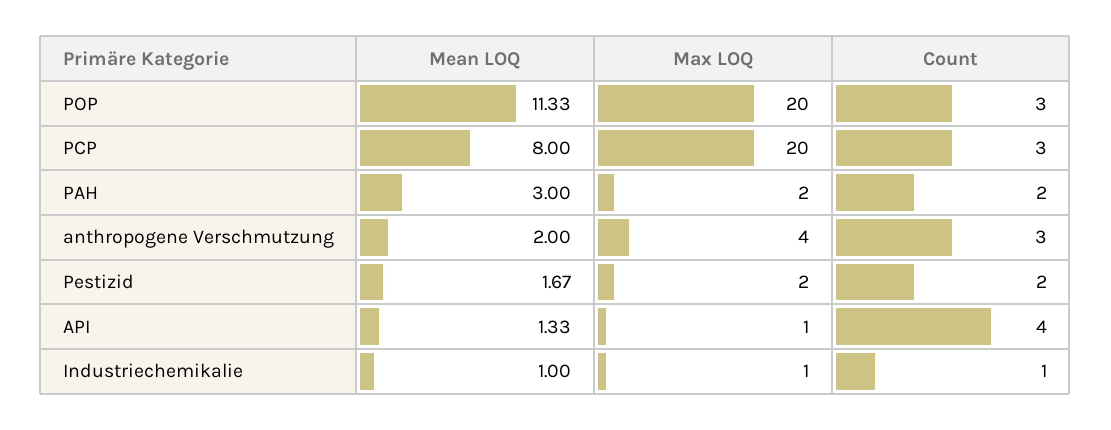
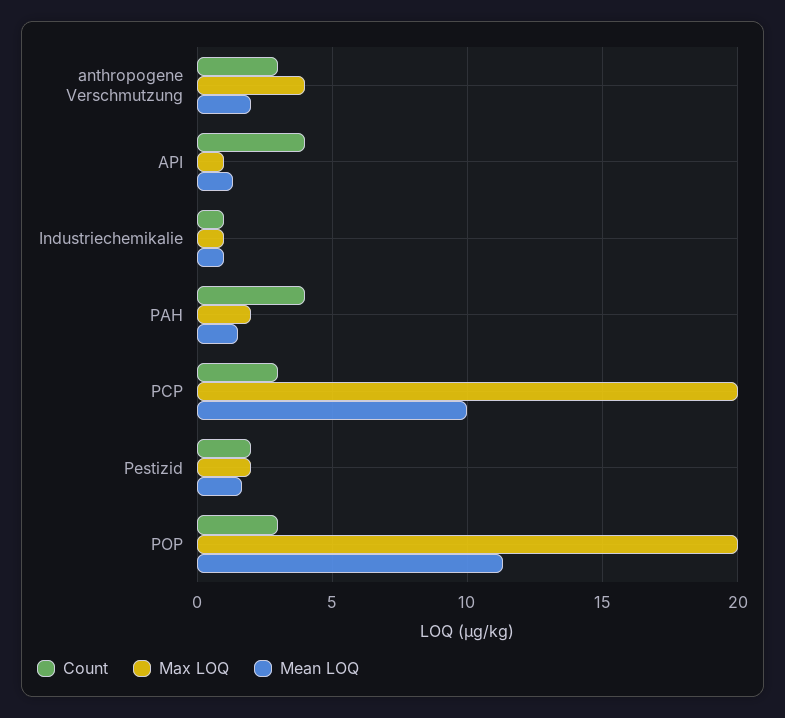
  {
    "Mean LOQ": {
      "POP": 11.33,
-     "PCP": 8,
+     "PCP": 10,
-     "PAH": 3,
+     "PAH": 1.5,
      "anthropogene Verschmutzung": 2,
      "Pestizid": 1.67,
      "API": 1.33,
      "Industriechemikalie": 1
    },
    "Max LOQ": {
      "POP": 20,
      "PCP": 20,
      "PAH": 2,
      "anthropogene Verschmutzung": 4,
      "Pestizid": 2,
      "API": 1,
      "Industriechemikalie": 1
    },
    "Count": {
      "POP": 3,
      "PCP": 3,
-     "PAH": 2,
+     "PAH": 4,
      "anthropogene Verschmutzung": 3,
      "Pestizid": 2,
      "API": 4,
      "Industriechemikalie": 1
    }
  }

